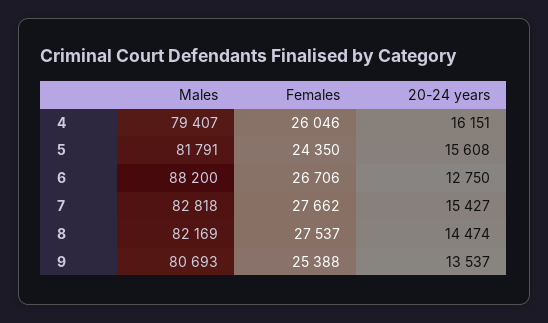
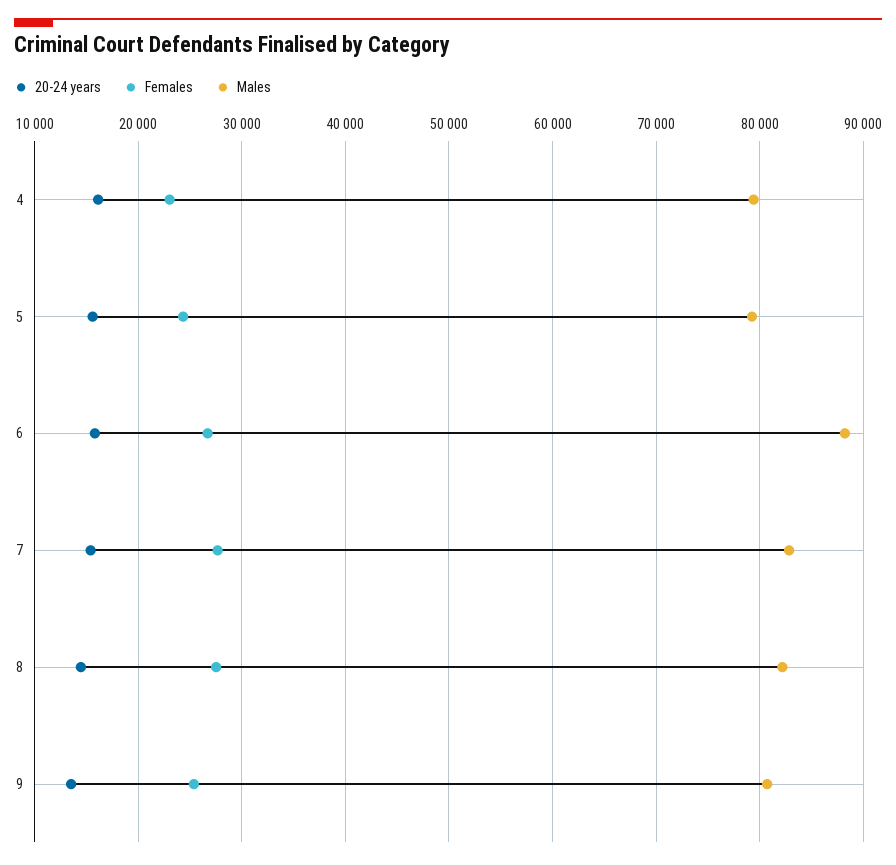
  {
    "Males": {
      "4": 79407,
-     "5": 81791,
+     "5": 79000,
      "6": 88200,
      "7": 82818,
      "8": 82169,
      "9": 80693
    },
    "Females": {
-     "4": 26046,
+     "4": 23000,
      "5": 24350,
      "6": 26706,
      "7": 27662,
      "8": 27537,
      "9": 25388
    },
    "20-24 years": {
      "4": 16151,
      "5": 15608,
-     "6": 12750,
+     "6": 16000,
      "7": 15427,
      "8": 14474,
      "9": 13537
    }
  }

